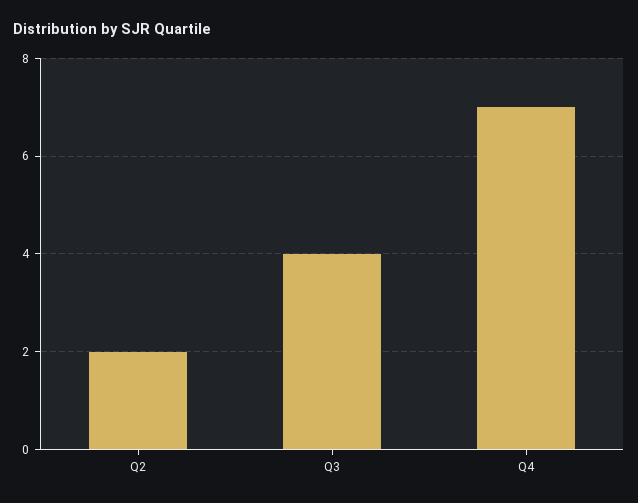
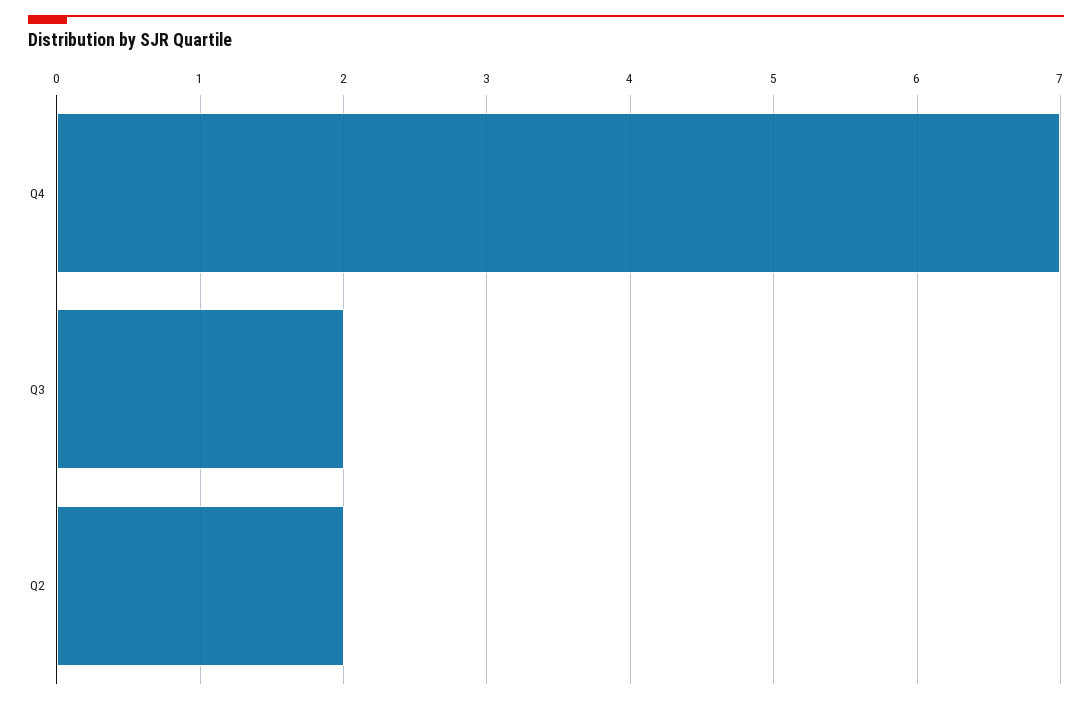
  {
    "Q2": 2,
-   "Q3": 4,
+   "Q3": 2,
    "Q4": 7
  }

